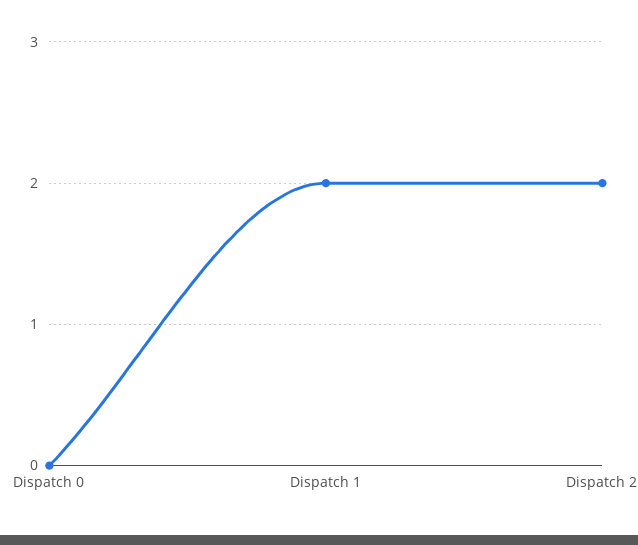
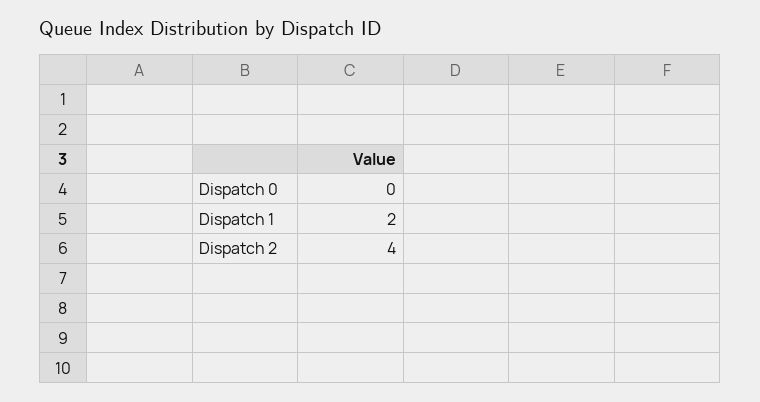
  {
    "Dispatch 0": 0,
    "Dispatch 1": 2,
-   "Dispatch 2": 2
+   "Dispatch 2": 4
  }

